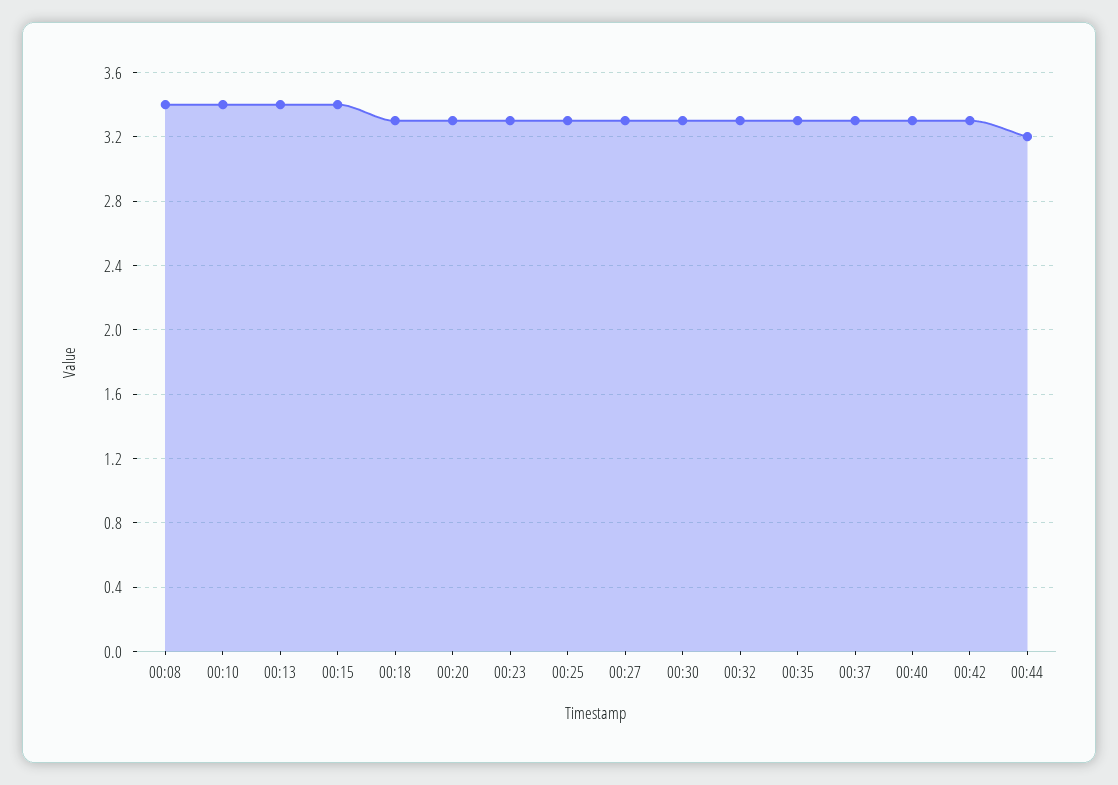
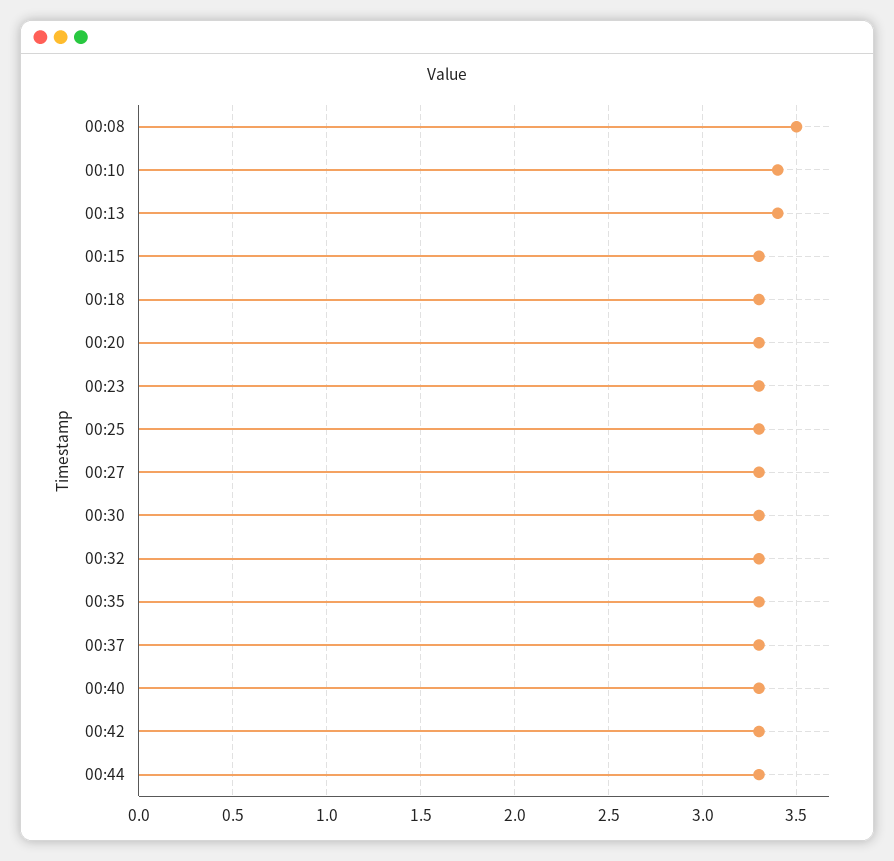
  {
-   "00:08": 3.4,
+   "00:08": 3.5,
    "00:10": 3.4,
    "00:13": 3.4,
-   "00:15": 3.4,
+   "00:15": 3.3,
    "00:18": 3.3,
    "00:20": 3.3,
    "00:23": 3.3,
    "00:25": 3.3,
    "00:27": 3.3,
    "00:30": 3.3,
    "00:32": 3.3,
    "00:35": 3.3,
    "00:37": 3.3,
    "00:40": 3.3,
    "00:42": 3.3,
-   "00:44": 3.2
+   "00:44": 3.3
  }

